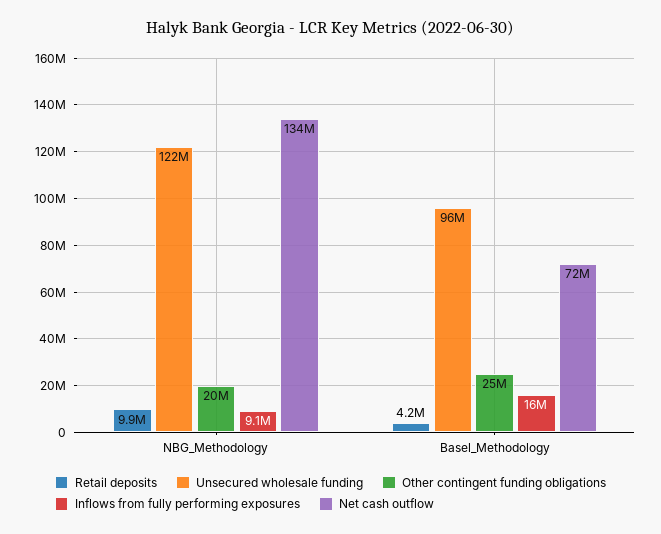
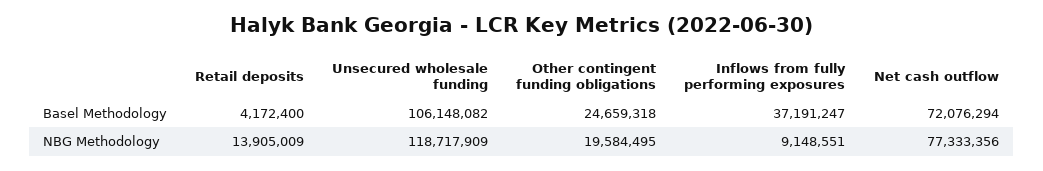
  {
    "Retail deposits": {
-     "NBG_Methodology": 9900000,
+     "NBG_Methodology": 13905009,
      "Basel_Methodology": 4172400
    },
    "Unsecured wholesale funding": {
-     "NBG_Methodology": 122000000,
+     "NBG_Methodology": 118717909,
-     "Basel_Methodology": 96000000
+     "Basel_Methodology": 106148082
    },
    "Other contingent funding obligations": {
      "NBG_Methodology": 19584495,
      "Basel_Methodology": 24659318
    },
    "Inflows from fully performing exposures": {
      "NBG_Methodology": 9148551,
-     "Basel_Methodology": 16000000
+     "Basel_Methodology": 37191247
    },
    "Net cash outflow": {
-     "NBG_Methodology": 134000000,
+     "NBG_Methodology": 77333356,
      "Basel_Methodology": 72076294
    }
  }

